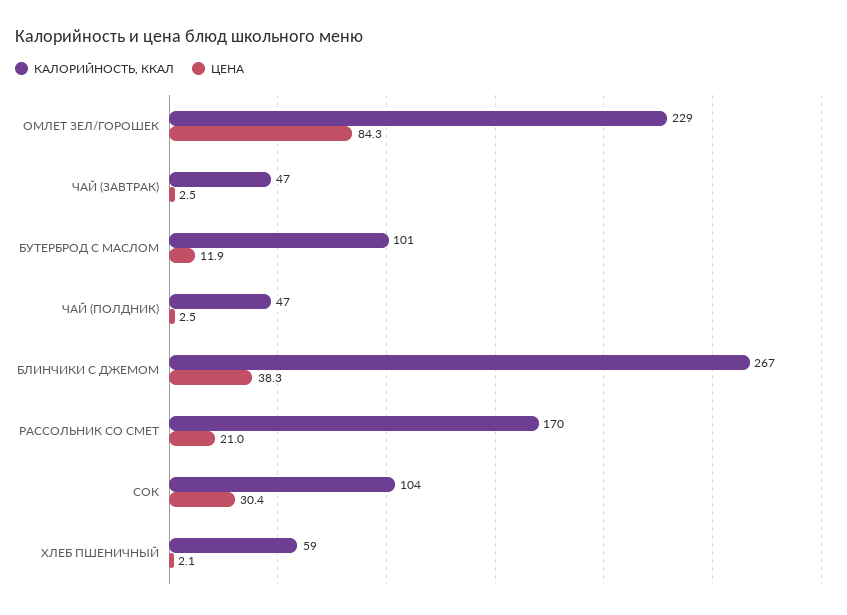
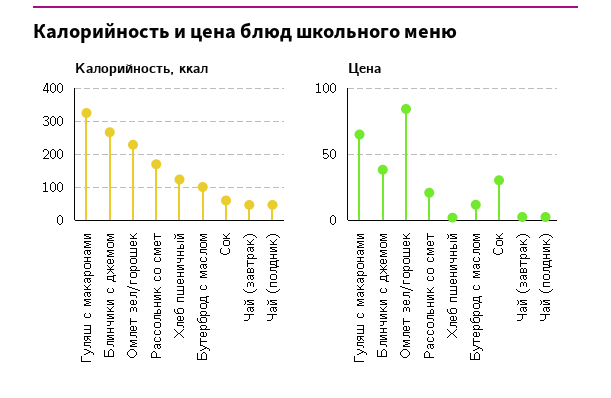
  {
    "КАЛОРИЙНОСТЬ, ККАЛ": {
      "ОМЛЕТ ЗЕЛ/ГОРОШЕК": 229,
      "ЧАЙ (ЗАВТРАК)": 47,
      "БУТЕРБРОД С МАСЛОМ": 101,
      "ЧАЙ (ПОЛДНИК)": 47,
      "БЛИНЧИКИ С ДЖЕМОМ": 267,
      "РАССОЛЬНИК СО СМЕТ": 170,
-     "СОК": 104,
+     "СОК": 60,
-     "ХЛЕБ ПШЕНИЧНЫЙ": 59
+     "ХЛЕБ ПШЕНИЧНЫЙ": 120,
+     "Гуляш с макаронами": 320
    },
    "ЦЕНА": {
      "ОМЛЕТ ЗЕЛ/ГОРОШЕК": 84.3,
      "ЧАЙ (ЗАВТРАК)": 2.5,
      "БУТЕРБРОД С МАСЛОМ": 11.9,
      "ЧАЙ (ПОЛДНИК)": 2.5,
      "БЛИНЧИКИ С ДЖЕМОМ": 38.3,
      "РАССОЛЬНИК СО СМЕТ": 21,
      "СОК": 30.4,
-     "ХЛЕБ ПШЕНИЧНЫЙ": 2.1
+     "ХЛЕБ ПШЕНИЧНЫЙ": 2.1,
+     "Гуляш с макаронами": 65
    }
  }

